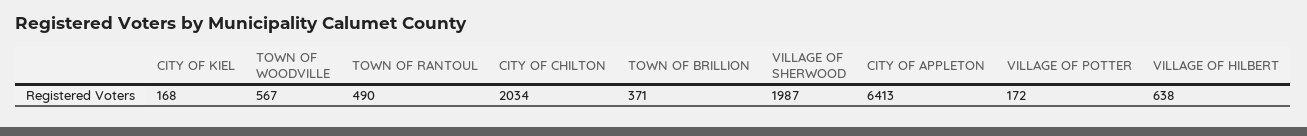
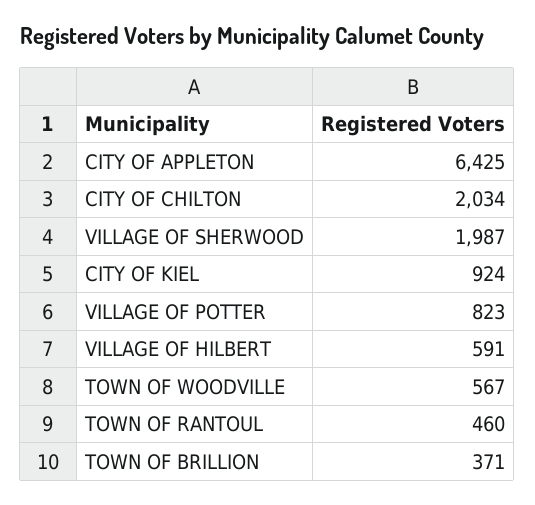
  {
-   "CITY OF KIEL": 168,
+   "CITY OF KIEL": 924,
    "TOWN OF WOODVILLE": 567,
-   "TOWN OF RANTOUL": 490,
+   "TOWN OF RANTOUL": 460,
    "CITY OF CHILTON": 2034,
    "TOWN OF BRILLION": 371,
    "VILLAGE OF SHERWOOD": 1987,
-   "CITY OF APPLETON": 6413,
+   "CITY OF APPLETON": 6425,
-   "VILLAGE OF POTTER": 172,
+   "VILLAGE OF POTTER": 823,
-   "VILLAGE OF HILBERT": 638
+   "VILLAGE OF HILBERT": 591
  }

